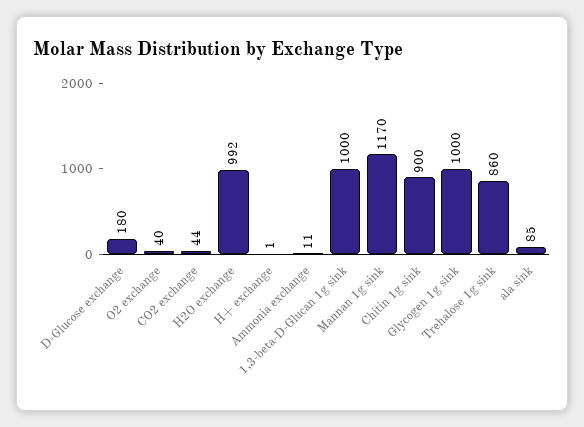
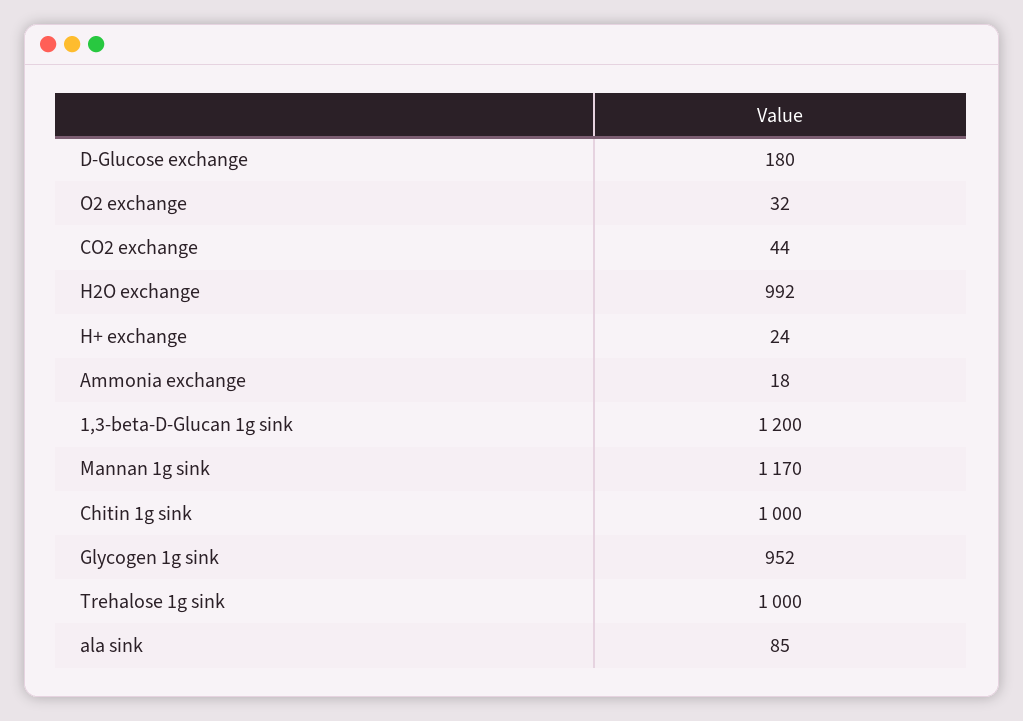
  {
    "D-Glucose exchange": 180,
-   "O2 exchange": 40,
+   "O2 exchange": 32,
    "CO2 exchange": 44,
    "H2O exchange": 992,
-   "H+ exchange": 1,
+   "H+ exchange": 24,
-   "Ammonia exchange": 11,
+   "Ammonia exchange": 18,
-   "1,3-beta-D-Glucan 1g sink": 1000,
+   "1,3-beta-D-Glucan 1g sink": 1200,
    "Mannan 1g sink": 1170,
-   "Chitin 1g sink": 900,
+   "Chitin 1g sink": 1000,
-   "Glycogen 1g sink": 1000,
+   "Glycogen 1g sink": 952,
-   "Trehalose 1g sink": 860,
+   "Trehalose 1g sink": 1000,
    "ala sink": 85
  }

